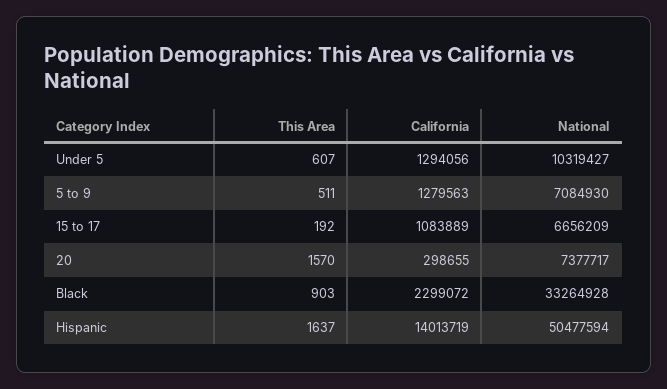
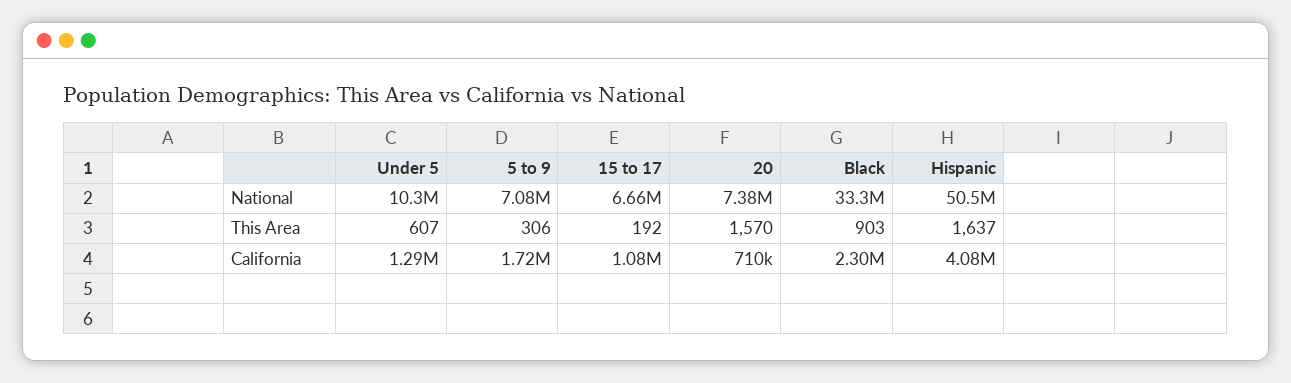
  {
    "This Area": {
      "Under 5": 607,
-     "5 to 9": 511,
+     "5 to 9": 306,
      "15 to 17": 192,
      "20": 1570,
      "Black": 903,
      "Hispanic": 1637
    },
    "California": {
      "Under 5": 1294056,
-     "5 to 9": 1279563,
+     "5 to 9": 1720000,
      "15 to 17": 1083889,
-     "20": 298655,
+     "20": 710000,
      "Black": 2299072,
-     "Hispanic": 14013719
+     "Hispanic": 4080000
    },
    "National": {
      "Under 5": 10319427,
      "5 to 9": 7084930,
      "15 to 17": 6656209,
      "20": 7377717,
      "Black": 33264928,
      "Hispanic": 50477594
    }
  }

